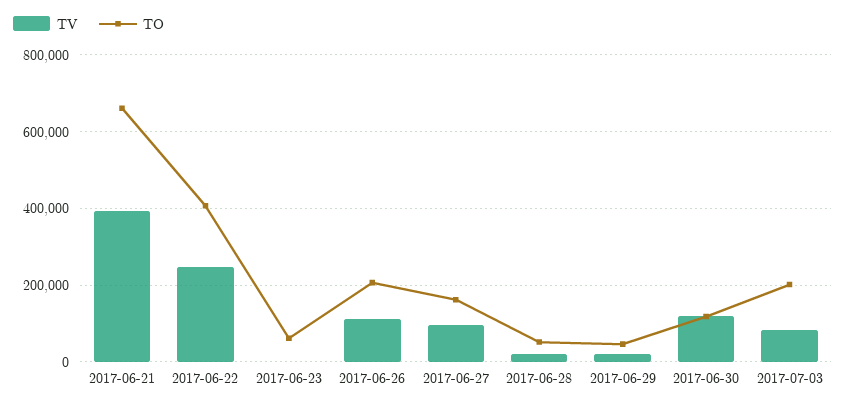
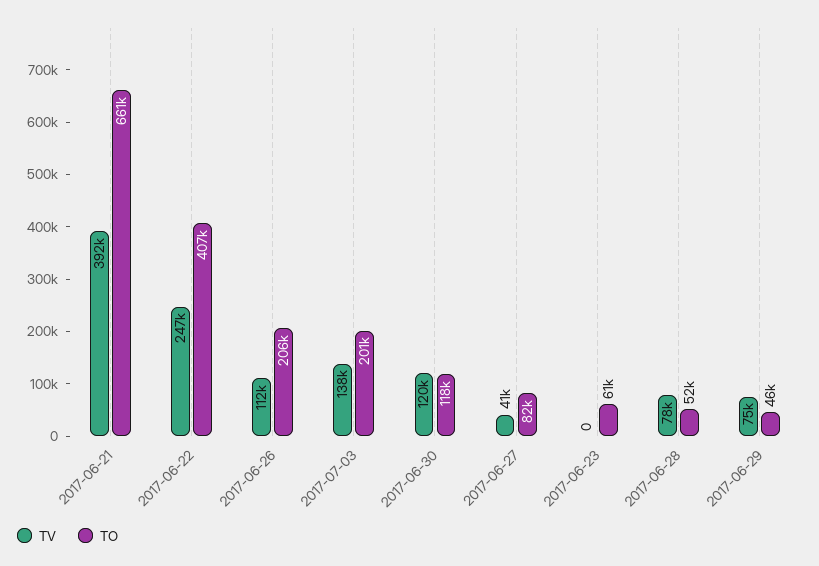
  {
    "TV": {
      "2017-06-21": 392000,
      "2017-06-22": 247000,
      "2017-06-23": 0,
      "2017-06-26": 112000,
-     "2017-06-27": 100000,
+     "2017-06-27": 41000,
-     "2017-06-28": 20000,
+     "2017-06-28": 78000,
-     "2017-06-29": 20000,
+     "2017-06-29": 75000,
      "2017-06-30": 120000,
-     "2017-07-03": 80000
+     "2017-07-03": 138000
    },
    "TO": {
      "2017-06-21": 661000,
      "2017-06-22": 407000,
      "2017-06-23": 61000,
      "2017-06-26": 206000,
-     "2017-06-27": 160000,
+     "2017-06-27": 82000,
      "2017-06-28": 52000,
      "2017-06-29": 46000,
      "2017-06-30": 118000,
      "2017-07-03": 201000
    }
  }

